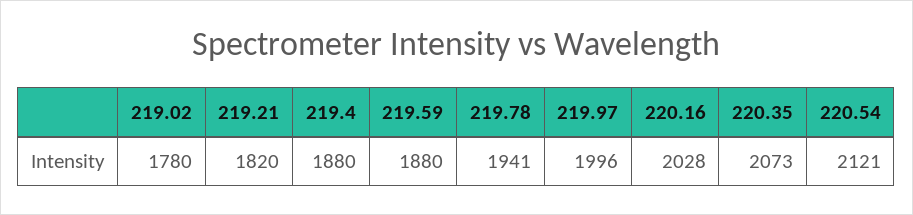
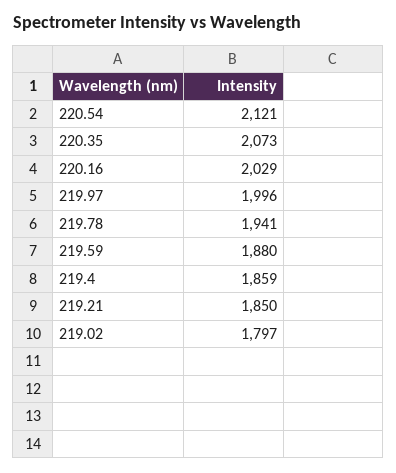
  {
-   "219.02": 1780,
+   "219.02": 1797,
-   "219.21": 1820,
+   "219.21": 1850,
-   "219.4": 1880,
+   "219.4": 1859,
    "219.59": 1880,
    "219.78": 1941,
    "219.97": 1996,
-   "220.16": 2028,
+   "220.16": 2029,
    "220.35": 2073,
    "220.54": 2121
  }

